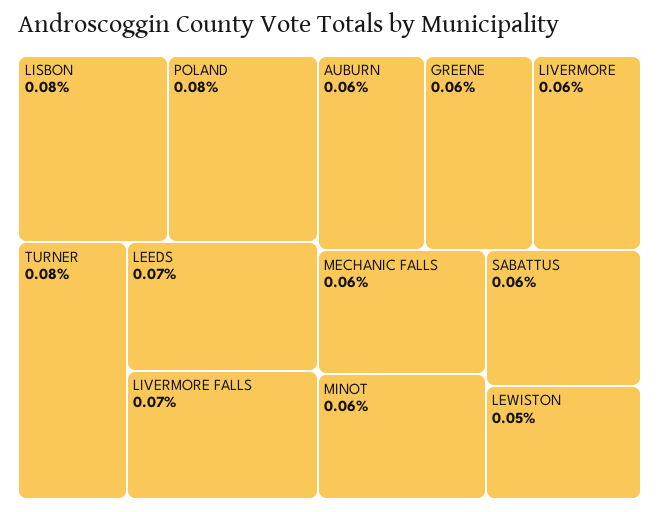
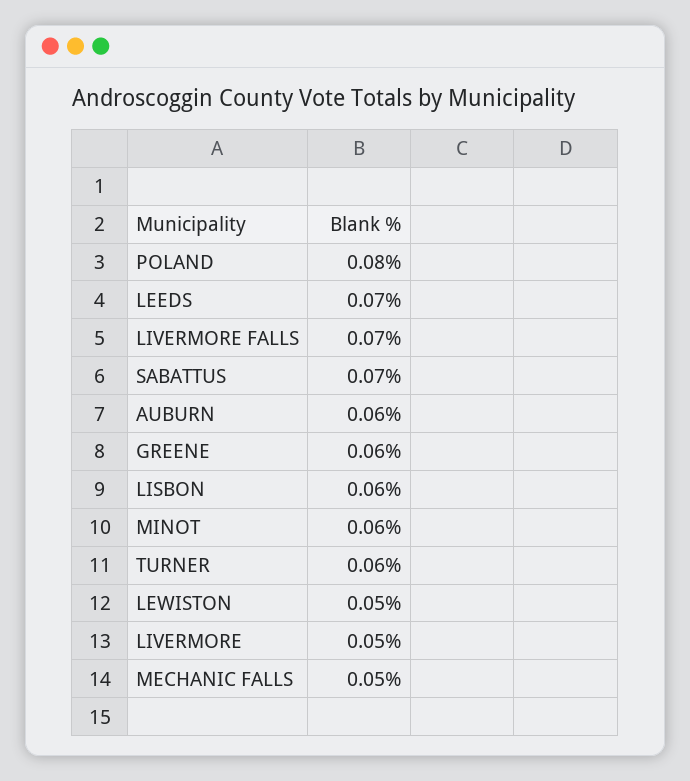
  {
-   "LISBON": 0.08,
+   "LISBON": 0.06,
    "POLAND": 0.08,
-   "TURNER": 0.08,
+   "TURNER": 0.06,
    "LEEDS": 0.07,
    "LIVERMORE FALLS": 0.07,
    "AUBURN": 0.06,
    "GREENE": 0.06,
-   "LIVERMORE": 0.06,
+   "LIVERMORE": 0.05,
-   "MECHANIC FALLS": 0.06,
+   "MECHANIC FALLS": 0.05,
    "MINOT": 0.06,
-   "SABATTUS": 0.06,
+   "SABATTUS": 0.07,
    "LEWISTON": 0.05
  }

